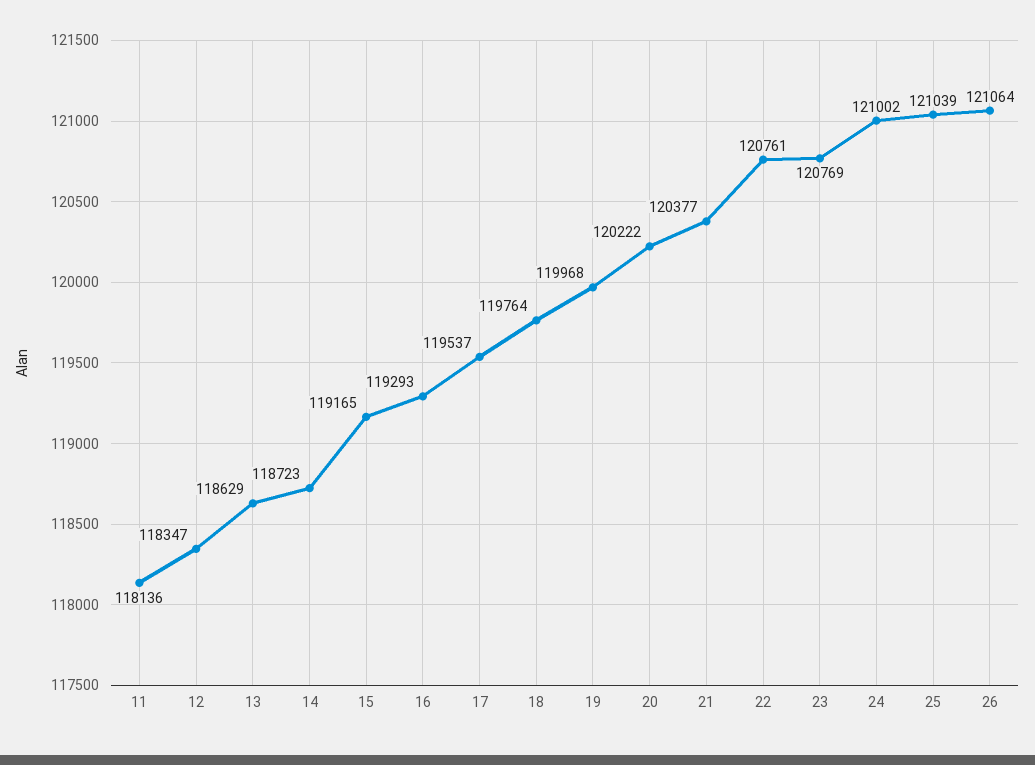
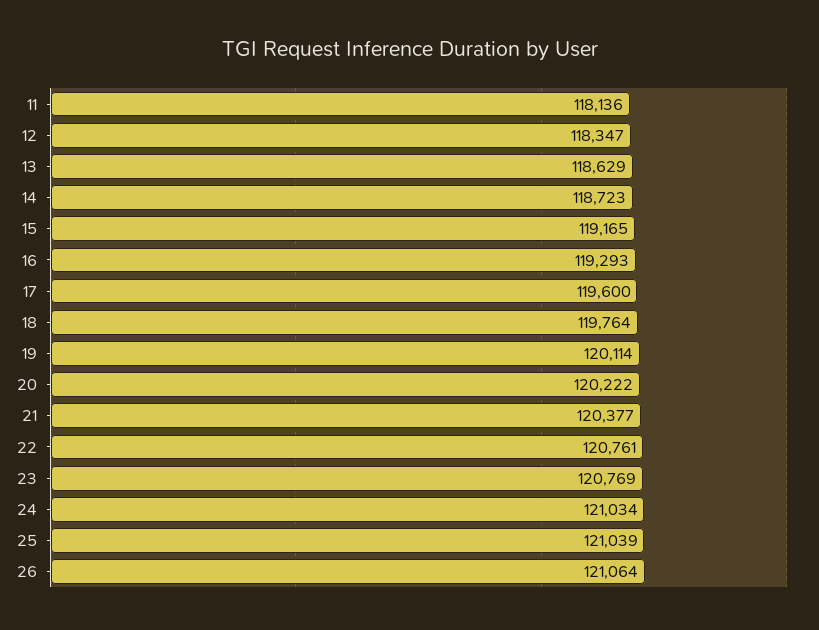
  {
    "11": 118136,
    "12": 118347,
    "13": 118629,
    "14": 118723,
    "15": 119165,
    "16": 119293,
-   "17": 119537,
+   "17": 119600,
    "18": 119764,
-   "19": 119968,
+   "19": 120114,
    "20": 120222,
    "21": 120377,
    "22": 120761,
    "23": 120769,
-   "24": 121002,
+   "24": 121034,
    "25": 121039,
    "26": 121064
  }

